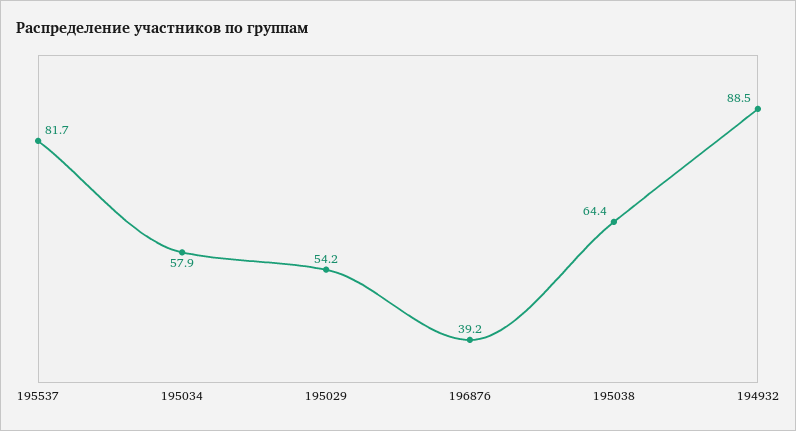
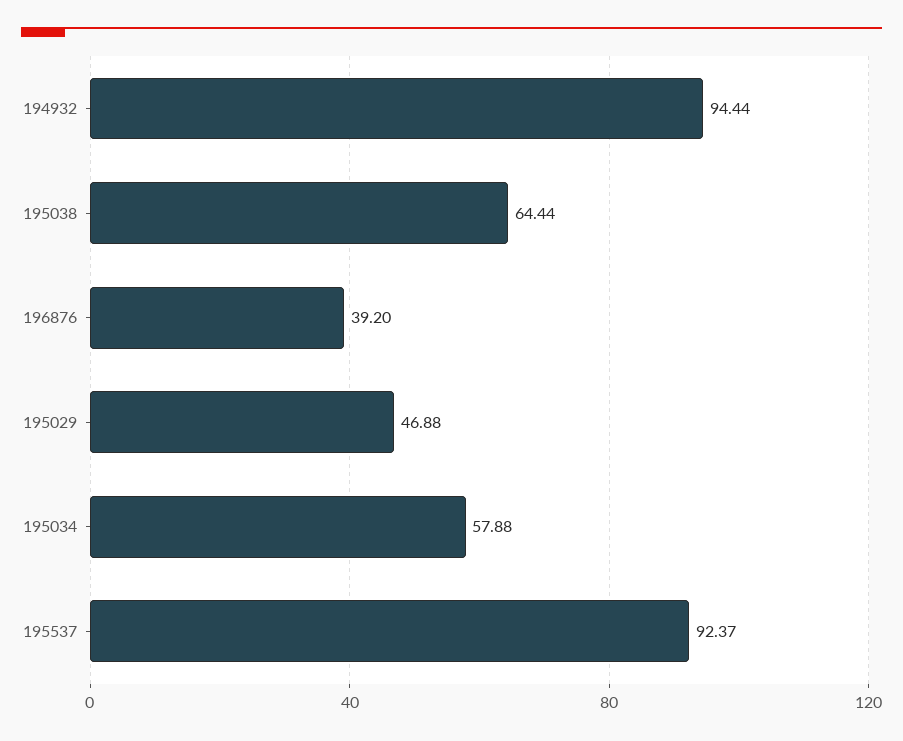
  {
-   "195537": 81.7,
+   "195537": 92.37,
    "195034": 57.88,
-   "195029": 54.2,
+   "195029": 46.88,
    "196876": 39.2,
    "195038": 64.44,
-   "194932": 88.5
+   "194932": 94.44
  }

